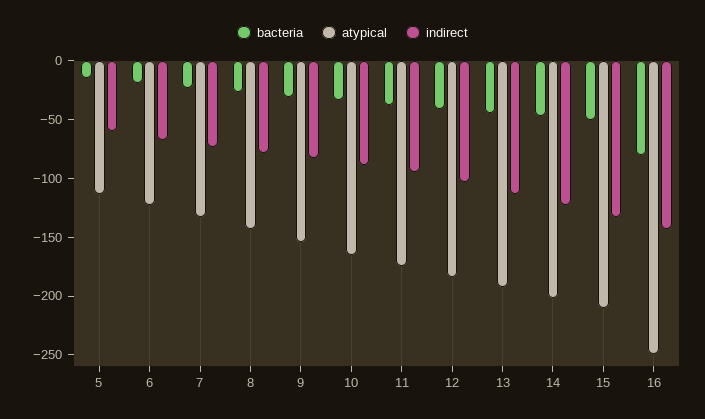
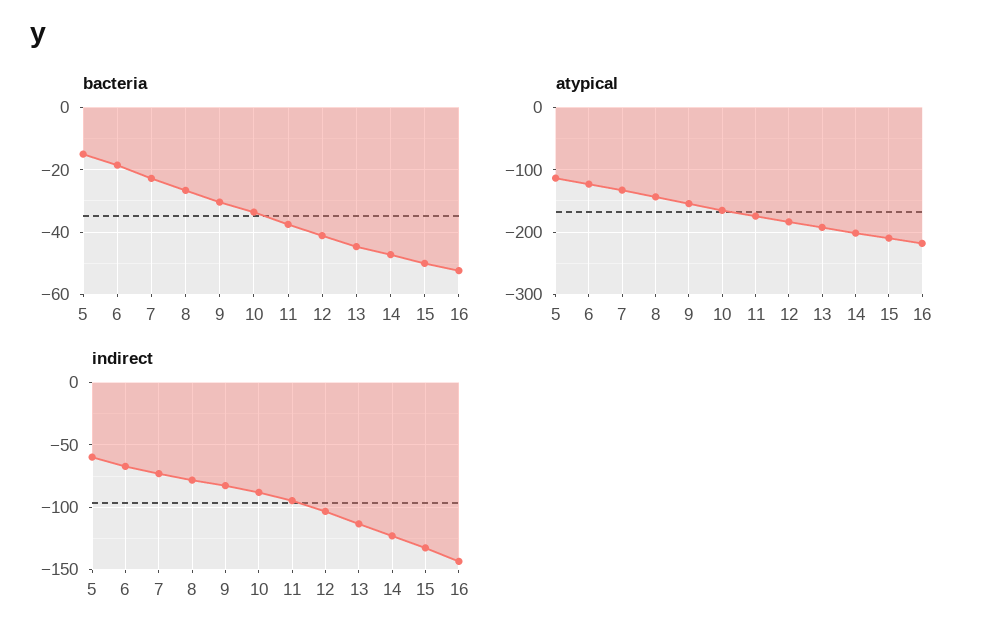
  {
    "bacteria": {
      "5": -16,
      "6": -18,
      "7": -22,
      "8": -26,
      "9": -30,
      "10": -34,
      "11": -38,
      "12": -42,
      "13": -44,
      "14": -48,
      "15": -50,
-     "16": -80
+     "16": -52
    },
    "atypical": {
      "5": -110,
      "6": -120,
      "7": -130,
      "8": -140,
      "9": -150,
      "10": -170,
      "11": -170,
      "12": -180,
      "13": -190,
      "14": -200,
      "15": -210,
-     "16": -250
+     "16": -220
    },
    "indirect": {
      "5": -60,
      "6": -65,
      "7": -75,
      "8": -80,
      "9": -85,
      "10": -90,
      "11": -95,
      "12": -105,
      "13": -115,
      "14": -125,
      "15": -135,
      "16": -145
    }
  }

